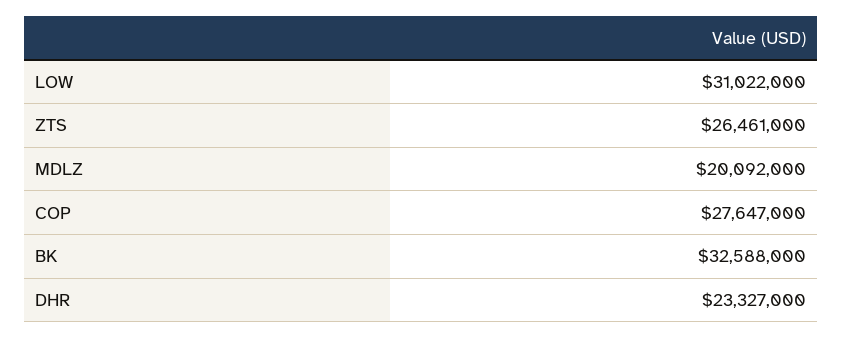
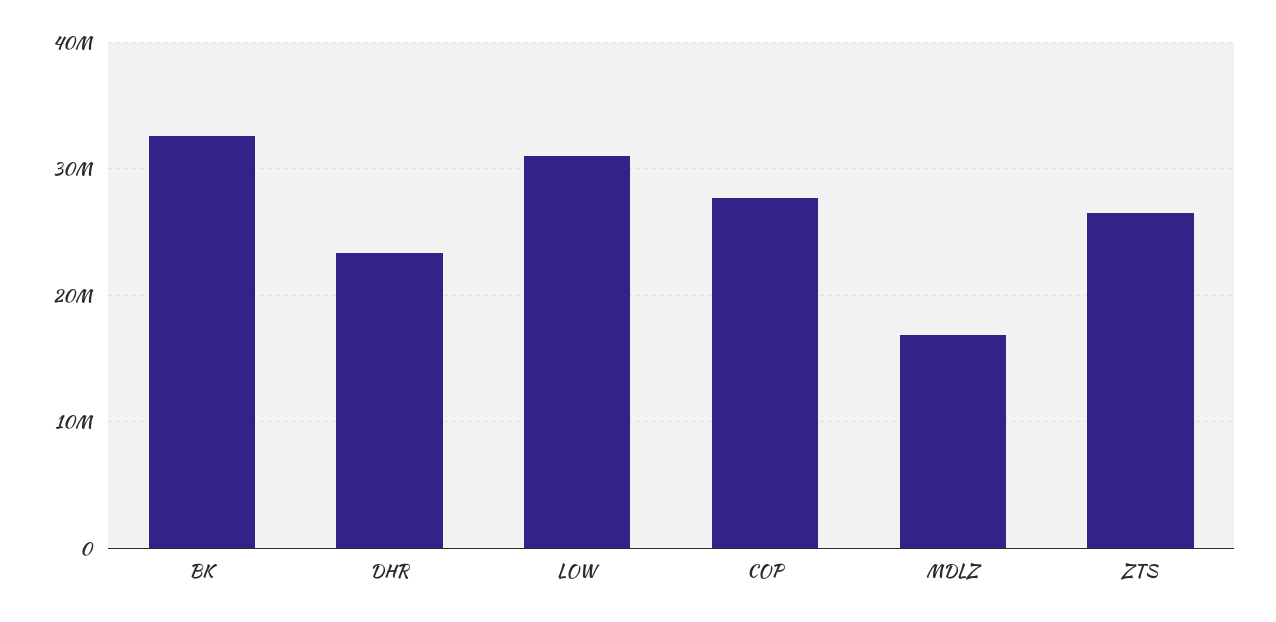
  {
    "LOW": 31022000,
    "ZTS": 26461000,
-   "MDLZ": 20092000,
+   "MDLZ": 17000000,
    "COP": 27647000,
    "BK": 32588000,
    "DHR": 23327000
  }

